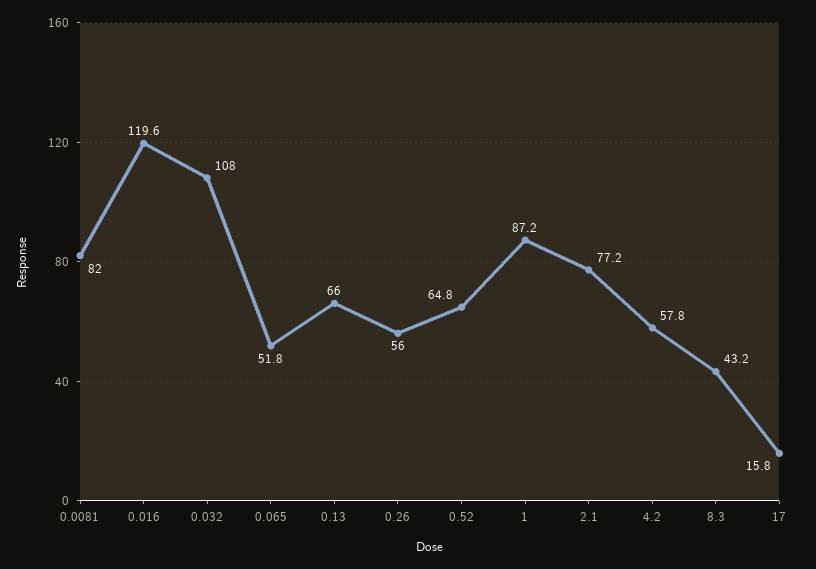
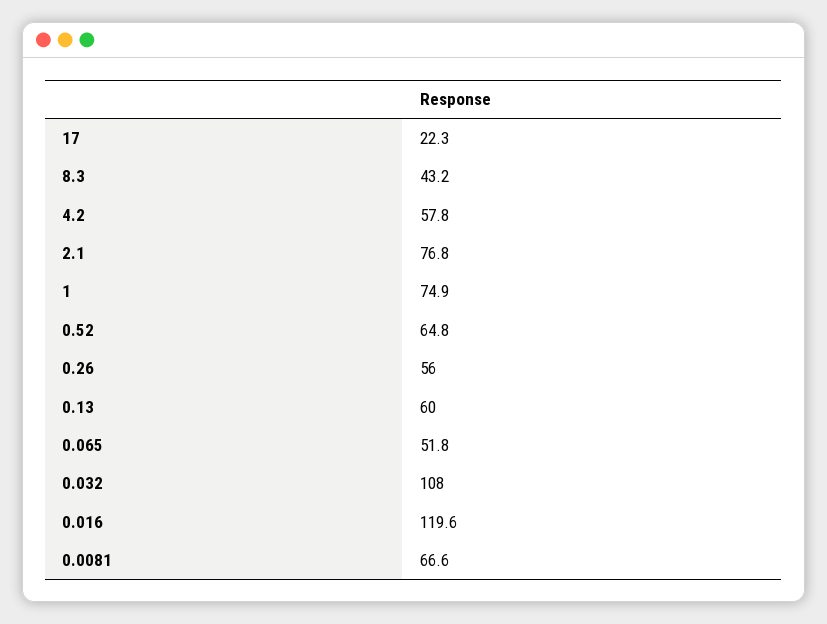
  {
-   "0.0081": 82,
+   "0.0081": 66.6,
    "0.016": 119.6,
    "0.032": 108,
    "0.065": 51.8,
-   "0.13": 66,
+   "0.13": 60,
    "0.26": 56,
    "0.52": 64.8,
-   "1": 87.2,
+   "1": 74.9,
-   "2.1": 77.2,
+   "2.1": 76.8,
    "4.2": 57.8,
    "8.3": 43.2,
-   "17": 15.8
+   "17": 22.3
  }

